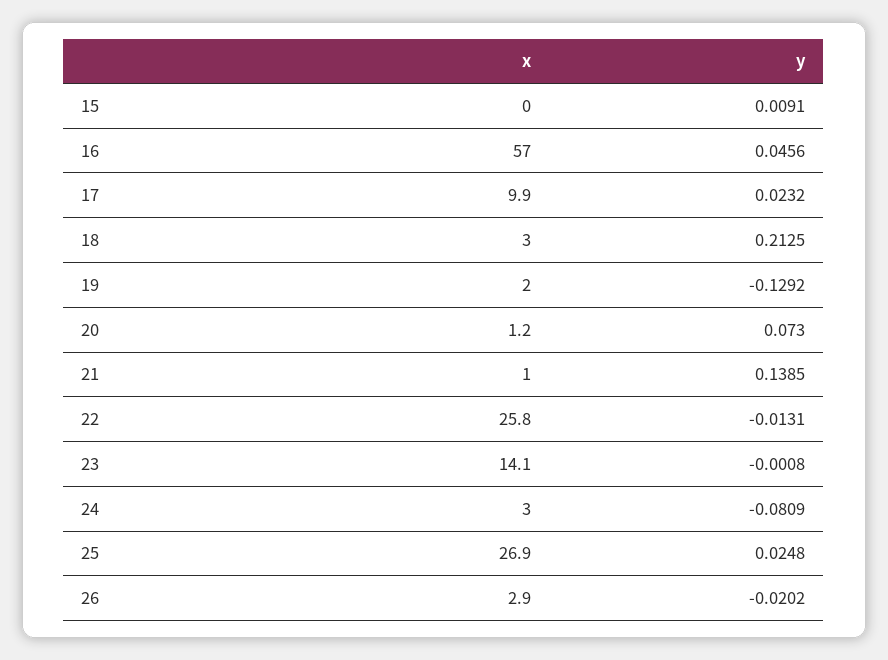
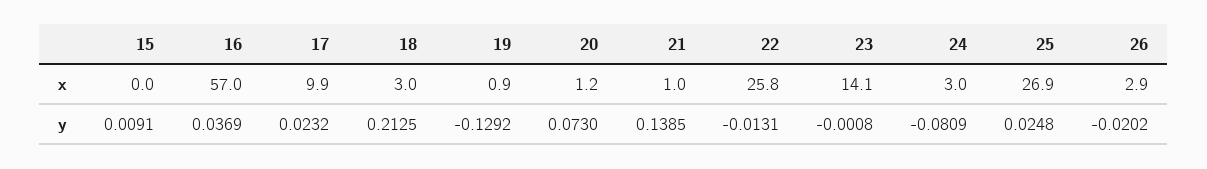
  {
    "x": {
      "15": 0,
      "16": 57,
      "17": 9.9,
      "18": 3,
-     "19": 2,
+     "19": 0.9,
      "20": 1.2,
      "21": 1,
      "22": 25.8,
      "23": 14.1,
      "24": 3,
      "25": 26.9,
      "26": 2.9
    },
    "y": {
      "15": 0.0091,
-     "16": 0.0456,
+     "16": 0.0369,
      "17": 0.0232,
      "18": 0.2125,
      "19": -0.1292,
      "20": 0.073,
      "21": 0.1385,
      "22": -0.0131,
      "23": -0.0008,
      "24": -0.0809,
      "25": 0.0248,
      "26": -0.0202
    }
  }

